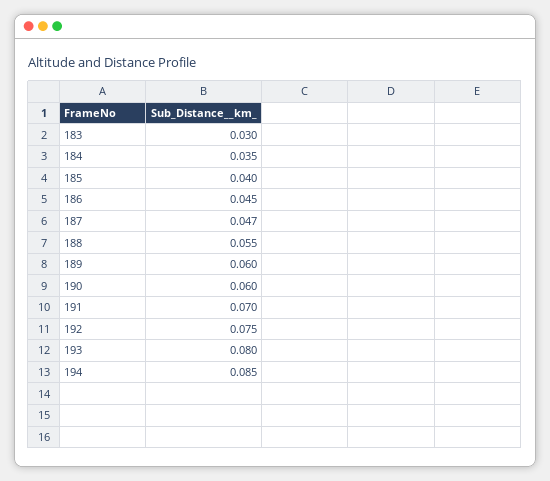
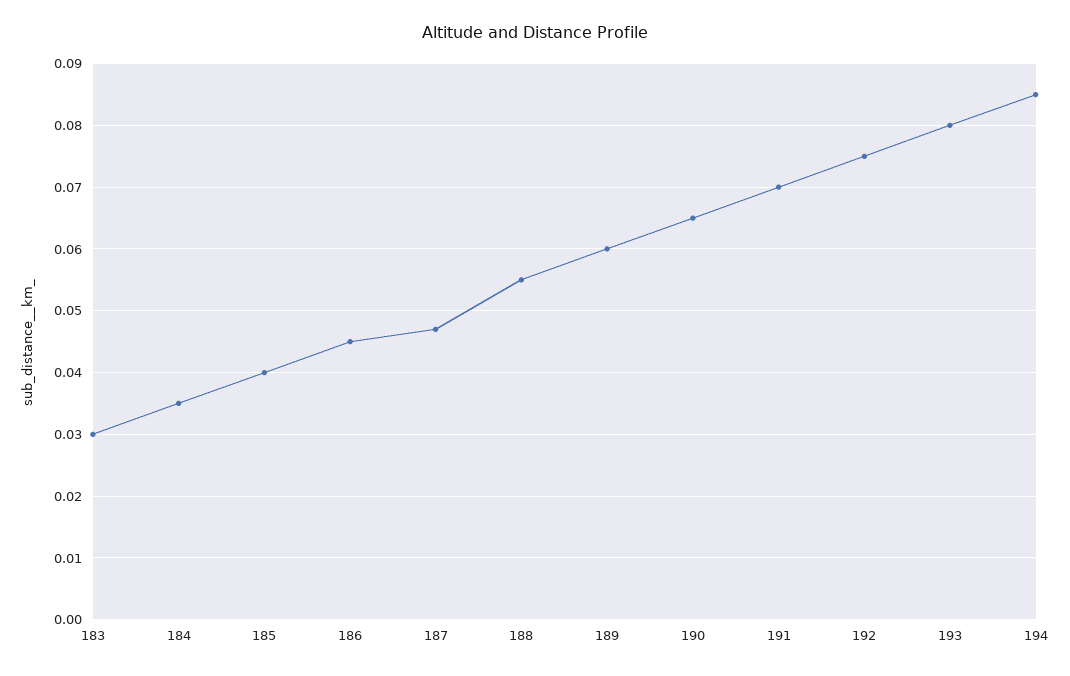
  {
    "183": 0.03,
    "184": 0.035,
    "185": 0.04,
    "186": 0.045,
    "187": 0.047,
    "188": 0.055,
    "189": 0.06,
-   "190": 0.06,
+   "190": 0.065,
    "191": 0.07,
    "192": 0.075,
    "193": 0.08,
    "194": 0.085
  }

